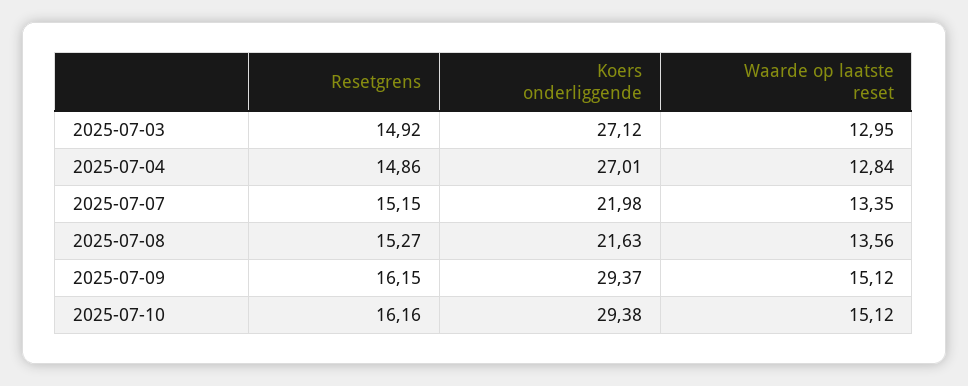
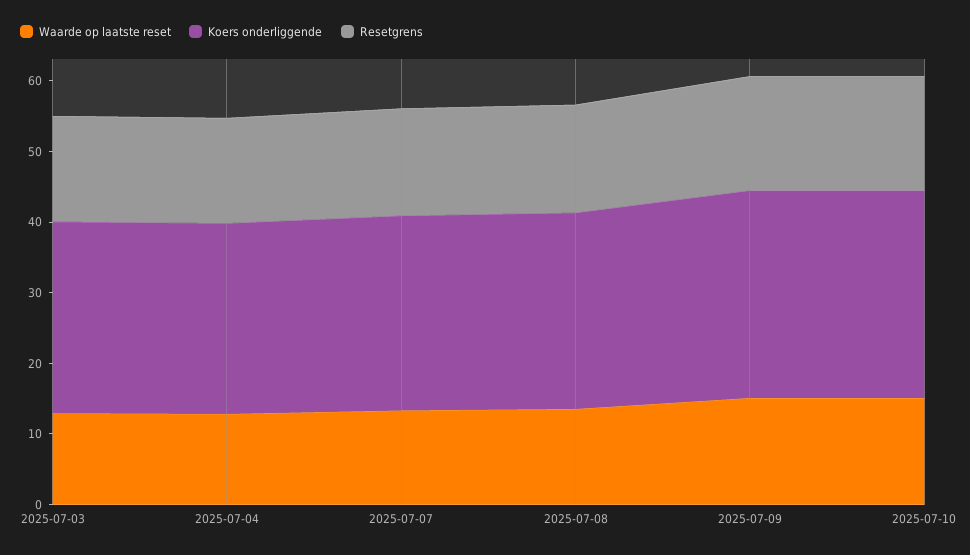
  {
    "Resetgrens": {
      "2025-07-03": 14.92,
      "2025-07-04": 14.86,
      "2025-07-07": 15.15,
      "2025-07-08": 15.27,
      "2025-07-09": 16.15,
      "2025-07-10": 16.16
    },
    "Koers onderliggende": {
      "2025-07-03": 27.12,
      "2025-07-04": 27.01,
-     "2025-07-07": 21.98,
+     "2025-07-07": 28,
-     "2025-07-08": 21.63,
+     "2025-07-08": 28,
      "2025-07-09": 29.37,
      "2025-07-10": 29.38
    },
    "Waarde op laatste reset": {
      "2025-07-03": 12.95,
      "2025-07-04": 12.84,
      "2025-07-07": 13.35,
      "2025-07-08": 13.56,
      "2025-07-09": 15.12,
      "2025-07-10": 15.12
    }
  }

